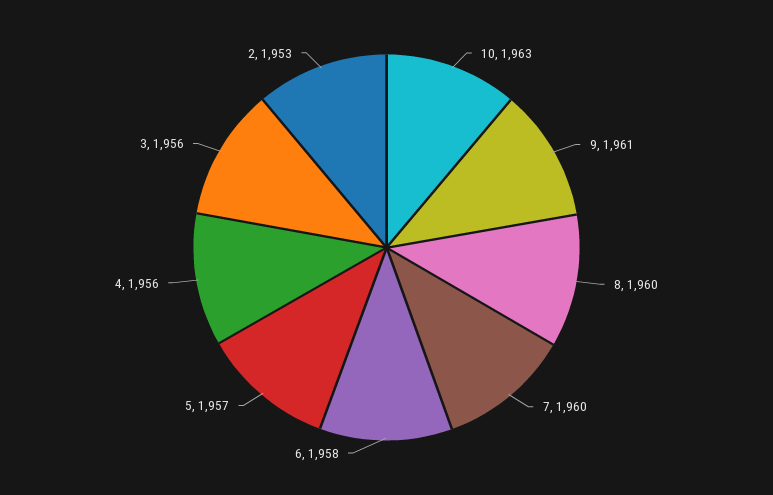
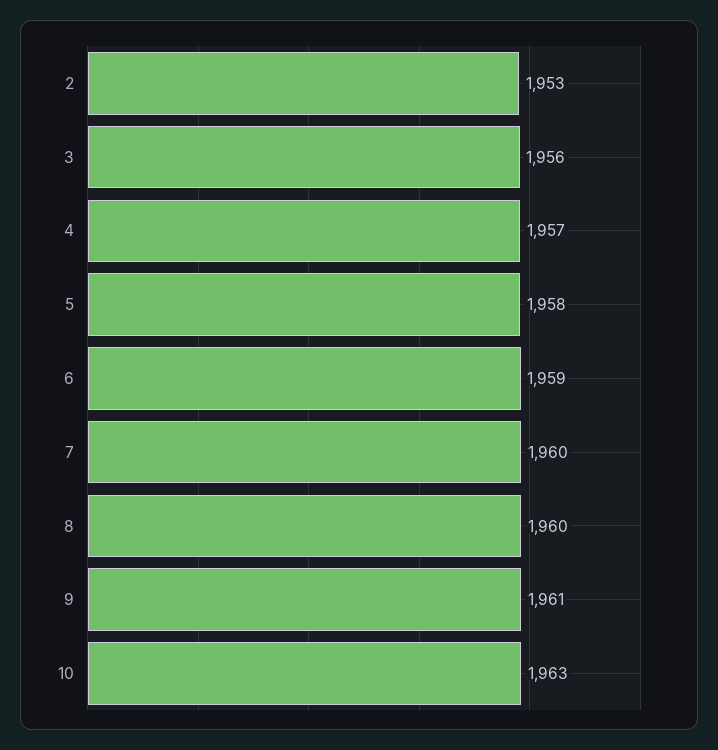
  {
    "10": 1963,
    "9": 1961,
    "8": 1960,
    "7": 1960,
-   "6": 1958,
+   "6": 1959,
-   "5": 1957,
+   "5": 1958,
-   "4": 1956,
+   "4": 1957,
    "3": 1956,
    "2": 1953
  }

